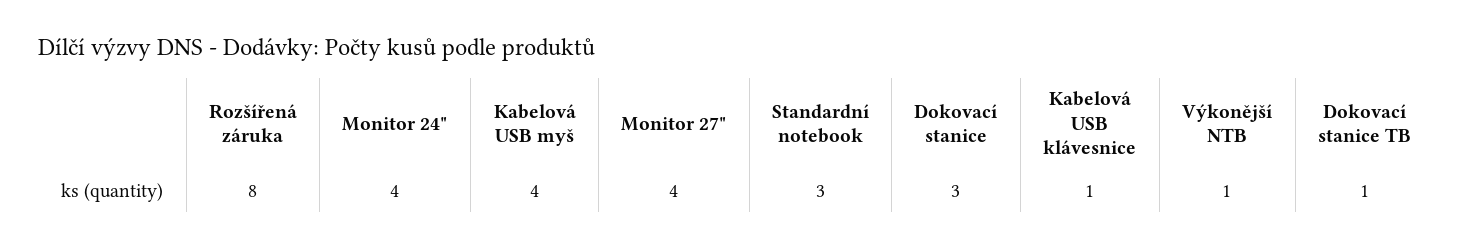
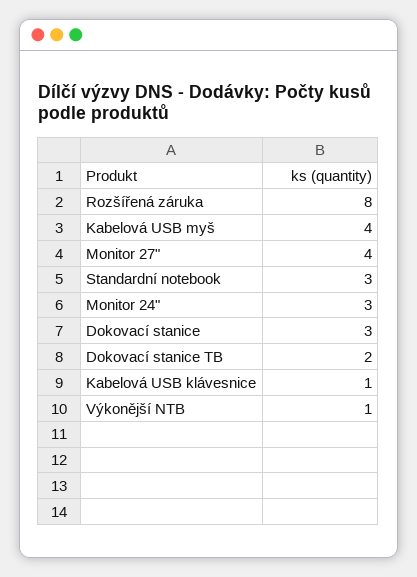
  {
    "Rozšířená záruka": 8,
-   "Monitor 24\"": 4,
+   "Monitor 24\"": 3,
    "Kabelová USB myš": 4,
    "Monitor 27\"": 4,
    "Standardní notebook": 3,
    "Dokovací stanice": 3,
    "Kabelová USB klávesnice": 1,
    "Výkonější NTB": 1,
-   "Dokovací stanice TB": 1
+   "Dokovací stanice TB": 2
  }

